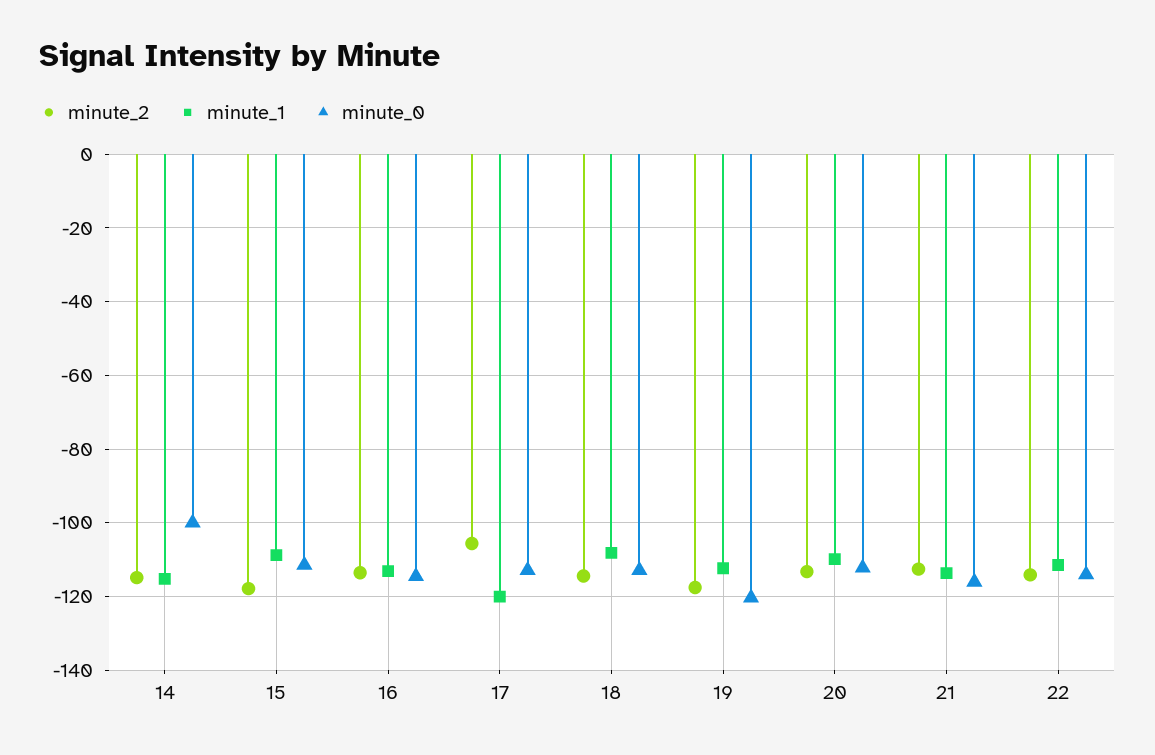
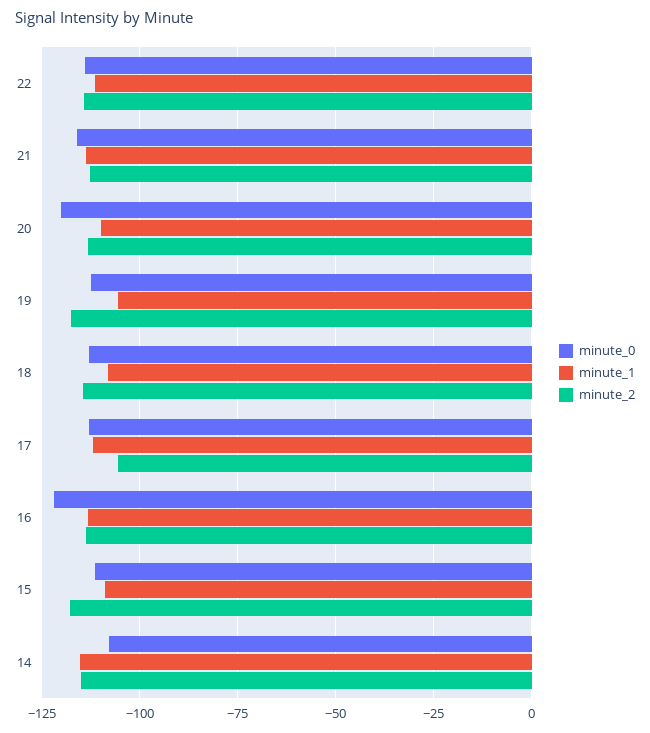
  {
    "minute_2": {
      "14": -114,
      "15": -118,
      "16": -114,
      "17": -106,
      "18": -114,
      "19": -118,
      "20": -114,
      "21": -112,
      "22": -114
    },
    "minute_1": {
      "14": -116,
      "15": -108,
      "16": -114,
-     "17": -120,
+     "17": -112.5,
      "18": -108,
-     "19": -112,
+     "19": -105,
      "20": -110,
      "21": -114,
      "22": -112
    },
    "minute_0": {
-     "14": -100,
+     "14": -107.5,
      "15": -112,
-     "16": -114,
+     "16": -122.5,
      "17": -112,
      "18": -112,
-     "19": -120,
+     "19": -112.5,
-     "20": -112,
+     "20": -120,
      "21": -116,
      "22": -114
    }
  }

